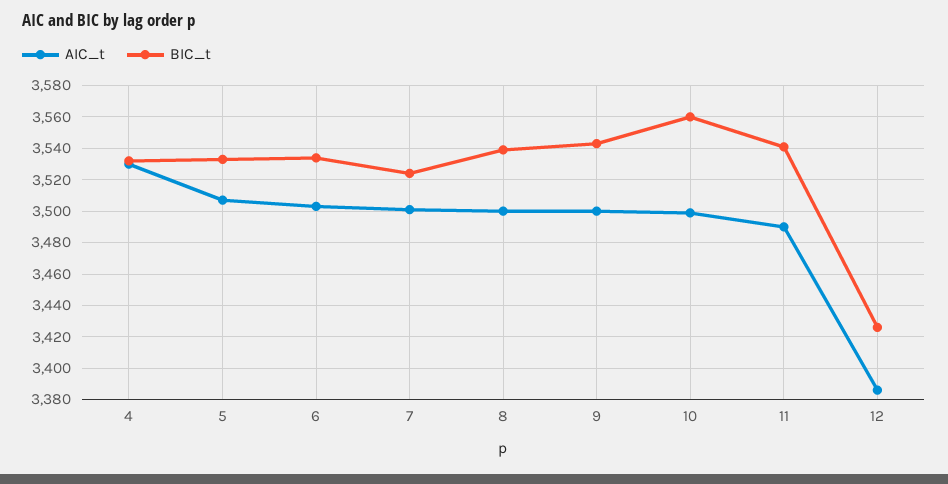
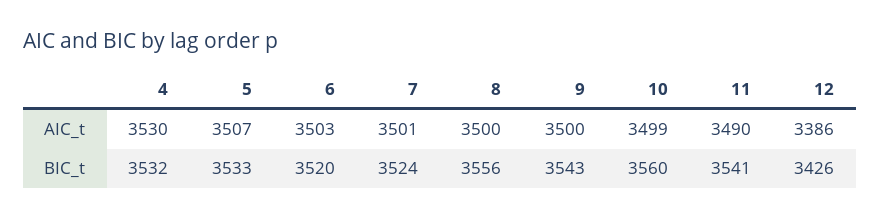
  {
    "AIC_t": {
      "4": 3530,
      "5": 3507,
      "6": 3503,
      "7": 3501,
      "8": 3500,
      "9": 3500,
      "10": 3499,
      "11": 3490,
      "12": 3386
    },
    "BIC_t": {
      "4": 3532,
      "5": 3533,
-     "6": 3535,
+     "6": 3520,
      "7": 3524,
-     "8": 3540,
+     "8": 3556,
      "9": 3543,
      "10": 3560,
      "11": 3541,
      "12": 3426
    }
  }

